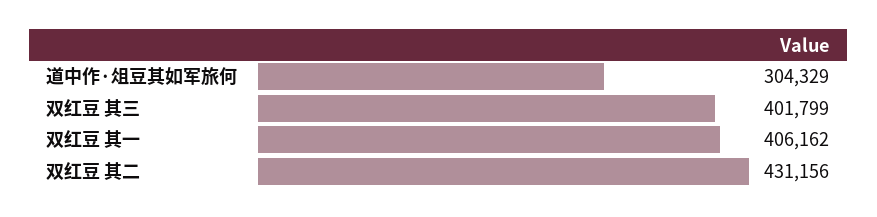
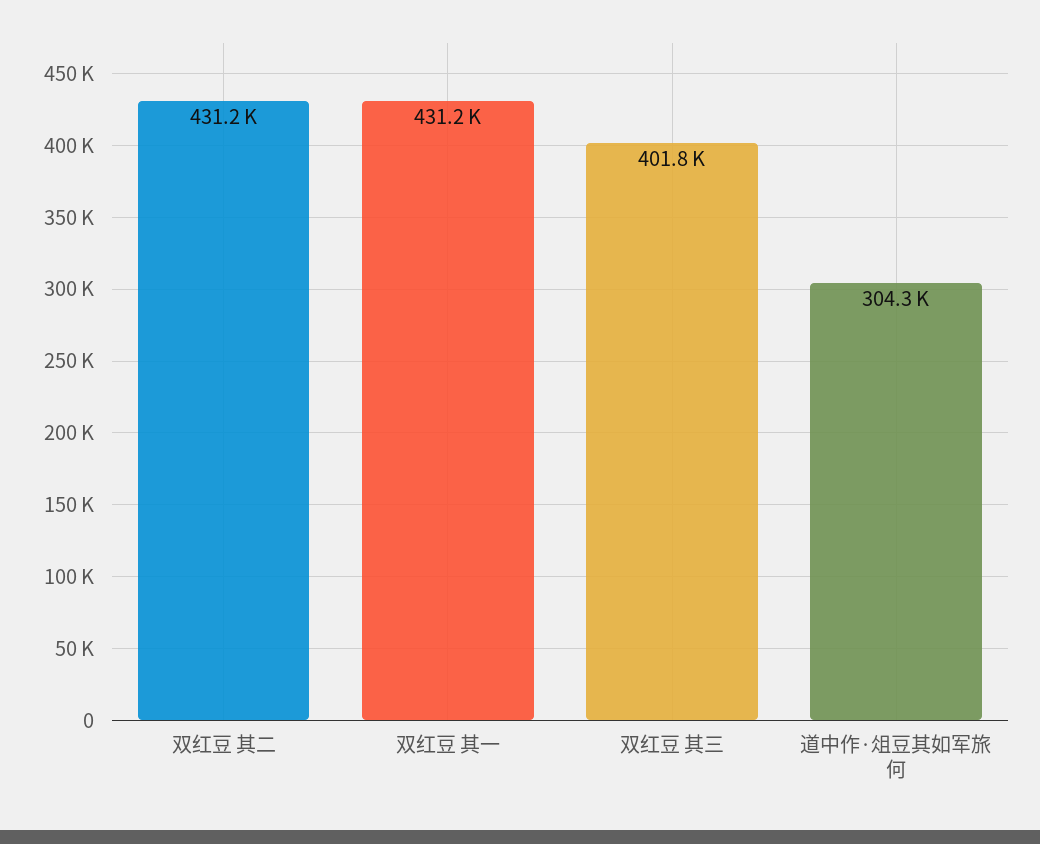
  {
    "道中作·俎豆其如军旅何": 304329,
    "双红豆 其三": 401799,
-   "双红豆 其一": 406162,
+   "双红豆 其一": 431200,
    "双红豆 其二": 431156
  }

